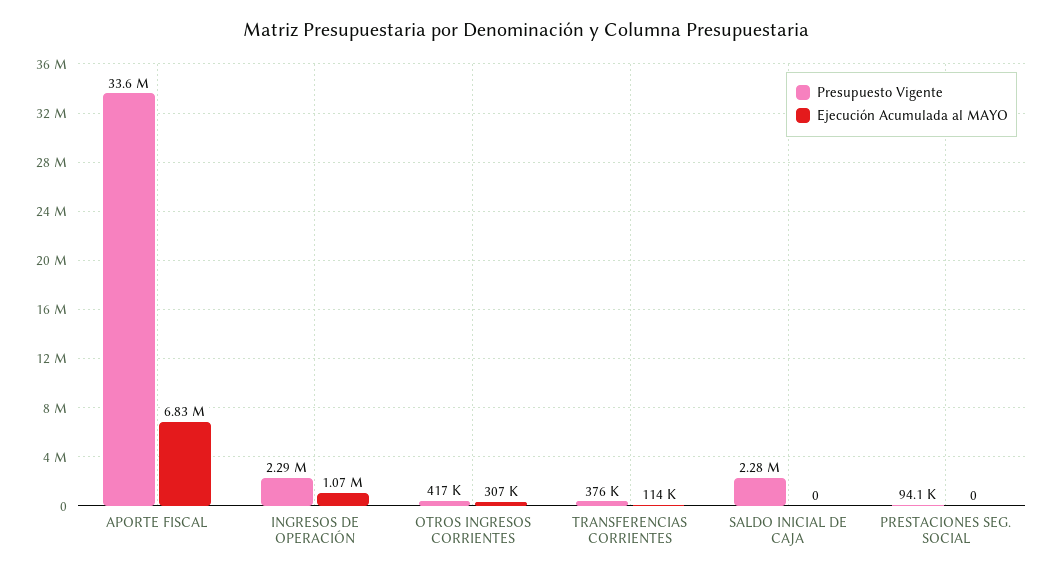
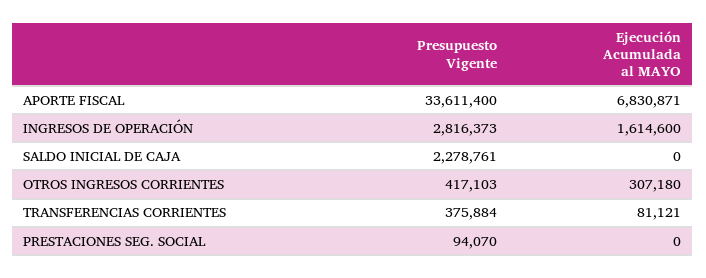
  {
    "Presupuesto Vigente": {
      "APORTE FISCAL": 33611400,
-     "INGRESOS DE OPERACIÓN": 2290000,
+     "INGRESOS DE OPERACIÓN": 2816373,
      "OTROS INGRESOS CORRIENTES": 417103,
      "TRANSFERENCIAS CORRIENTES": 375884,
      "SALDO INICIAL DE CAJA": 2278761,
      "PRESTACIONES SEG. SOCIAL": 94070
    },
    "Ejecución Acumulada al MAYO": {
      "APORTE FISCAL": 6830871,
-     "INGRESOS DE OPERACIÓN": 1070000,
+     "INGRESOS DE OPERACIÓN": 1614600,
      "OTROS INGRESOS CORRIENTES": 307180,
-     "TRANSFERENCIAS CORRIENTES": 114000,
+     "TRANSFERENCIAS CORRIENTES": 81121,
      "SALDO INICIAL DE CAJA": 0,
      "PRESTACIONES SEG. SOCIAL": 0
    }
  }

